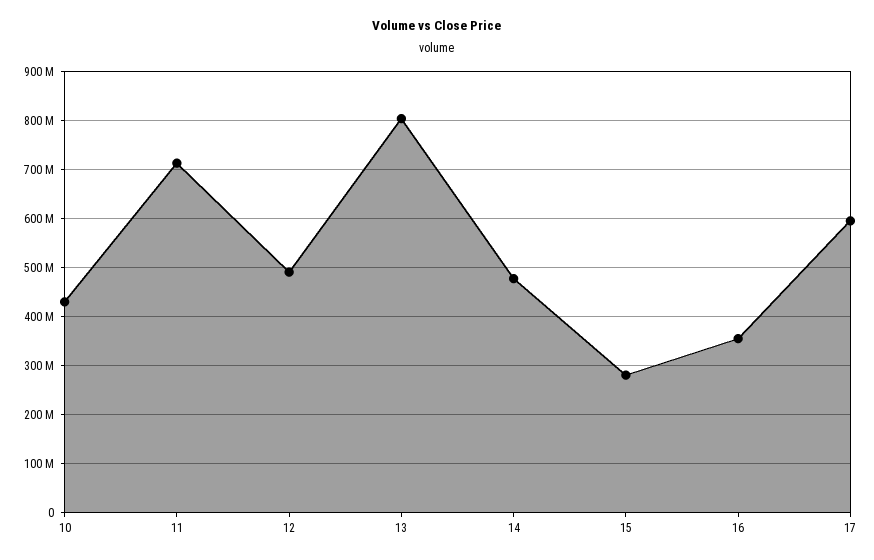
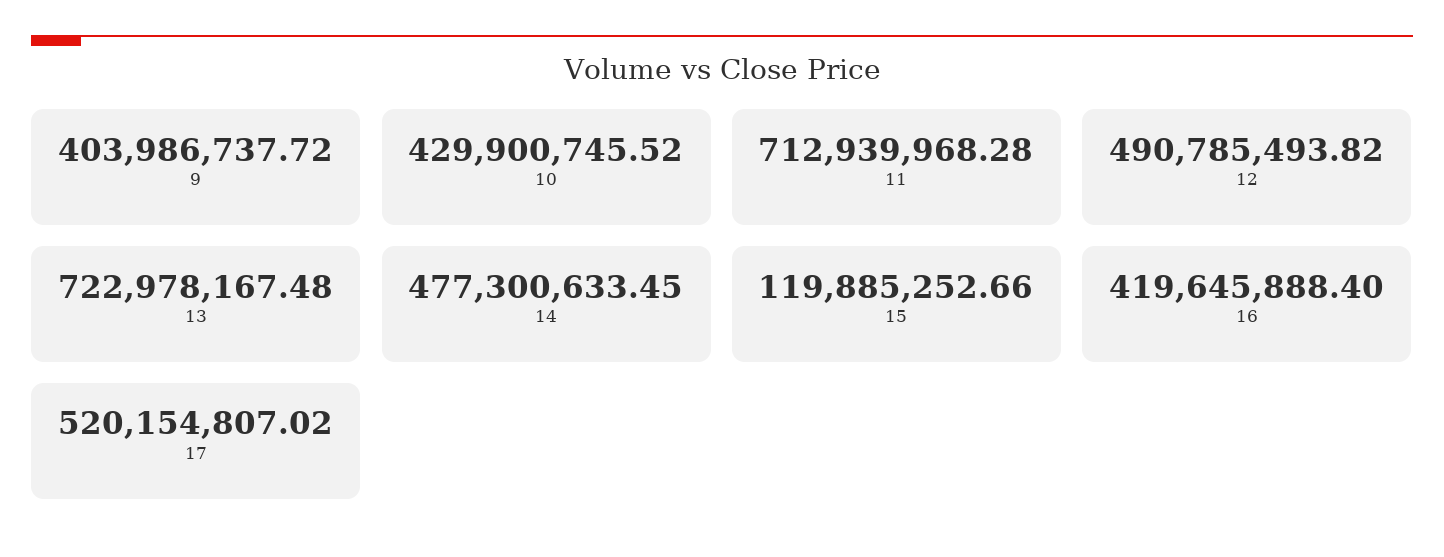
  {
    "10": 429900745.52,
    "11": 712939968.28,
    "12": 490785493.82,
-   "13": 800000000,
+   "13": 722978167.48,
    "14": 477300633.45,
-   "15": 280000000,
+   "15": 119885252.66,
-   "16": 360000000,
+   "16": 419645888.4,
-   "17": 600000000
+   "17": 520154807.02,
+   "9": 403986737.72
  }

